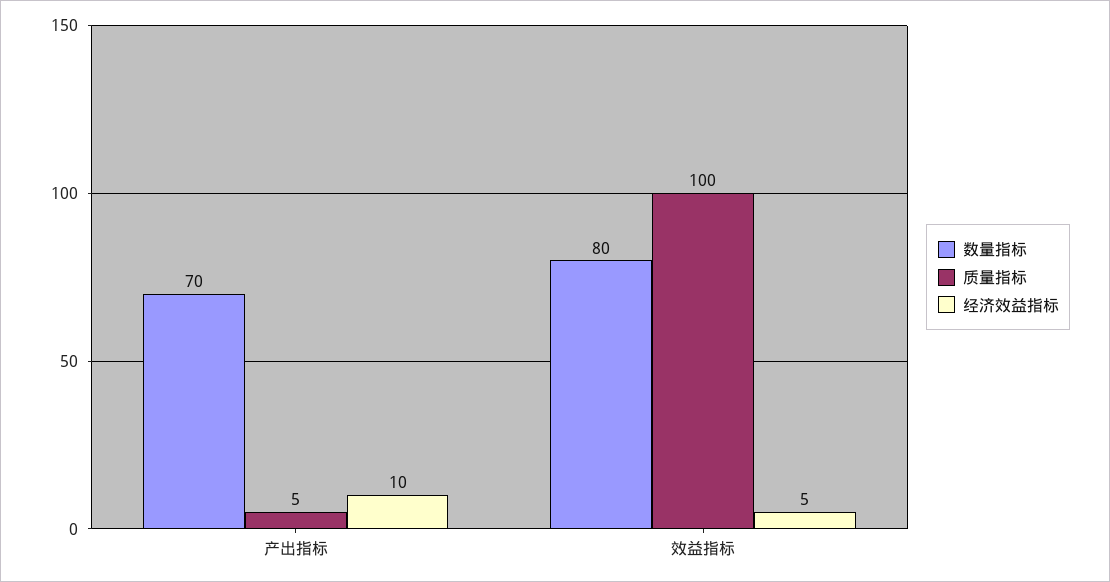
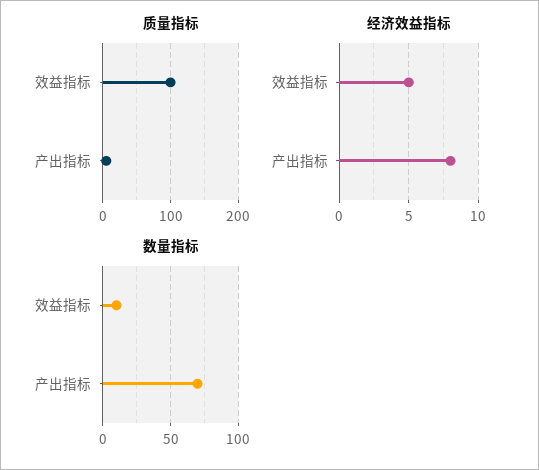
  {
    "数量指标": {
      "产出指标": 70,
-     "效益指标": 80
+     "效益指标": 10
    },
    "质量指标": {
      "产出指标": 5,
      "效益指标": 100
    },
    "经济效益指标": {
-     "产出指标": 10,
+     "产出指标": 8,
      "效益指标": 5
    }
  }

